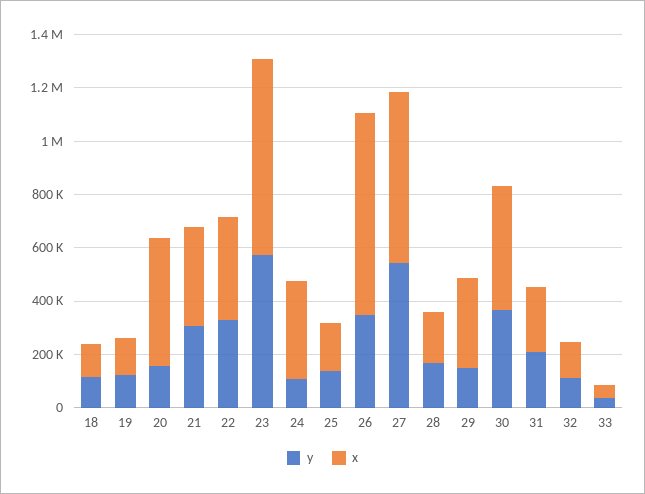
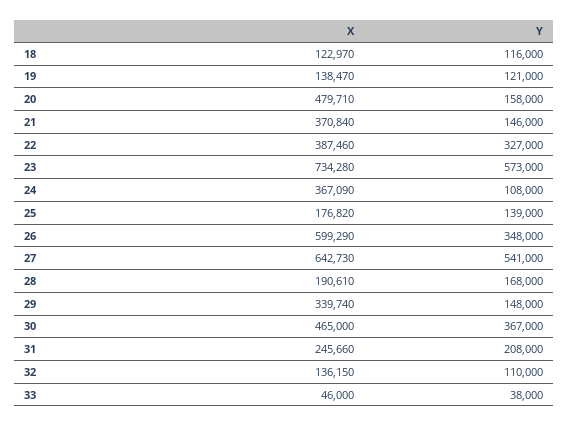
  {
    "y": {
      "18": 116000,
      "19": 121000,
      "20": 158000,
-     "21": 300000,
+     "21": 146000,
      "22": 327000,
      "23": 573000,
      "24": 108000,
      "25": 139000,
      "26": 348000,
      "27": 541000,
      "28": 168000,
      "29": 148000,
      "30": 367000,
      "31": 208000,
      "32": 110000,
      "33": 38000
    },
    "x": {
      "18": 122970,
      "19": 138470,
      "20": 479710,
      "21": 370840,
      "22": 387460,
      "23": 734280,
      "24": 367090,
      "25": 176820,
-     "26": 750000,
+     "26": 599290,
      "27": 642730,
      "28": 190610,
      "29": 339740,
      "30": 465000,
      "31": 245660,
      "32": 136150,
      "33": 46000
    }
  }

